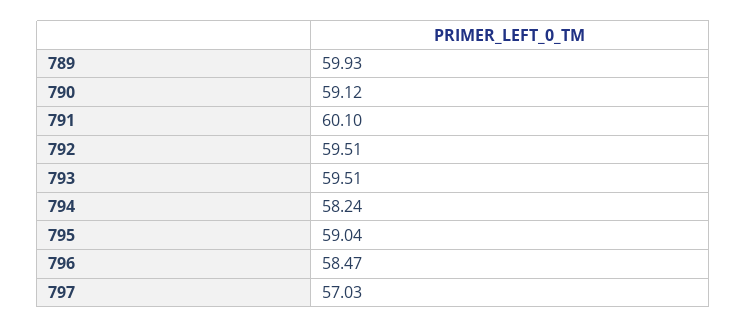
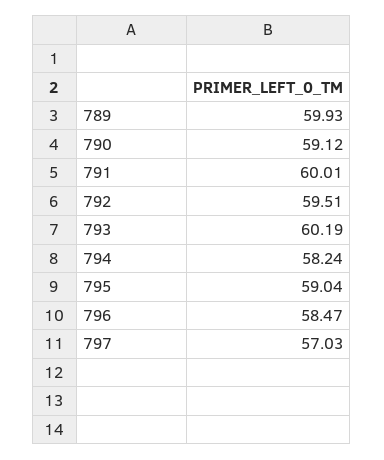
  {
    "789": 59.93,
    "790": 59.12,
-   "791": 60.1,
+   "791": 60.01,
    "792": 59.51,
-   "793": 59.51,
+   "793": 60.19,
    "794": 58.24,
    "795": 59.04,
    "796": 58.47,
    "797": 57.03
  }

